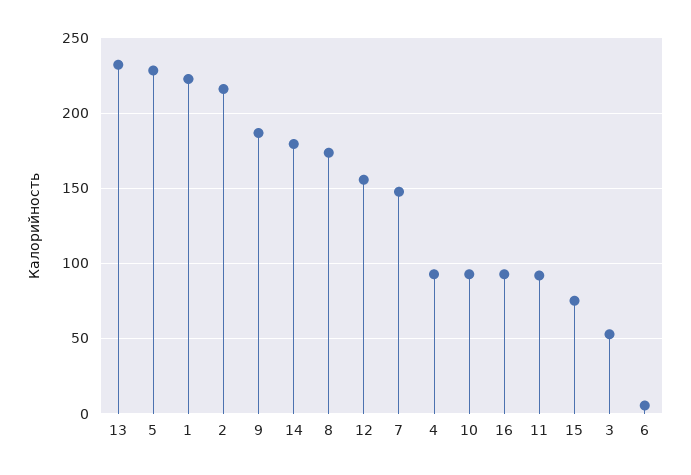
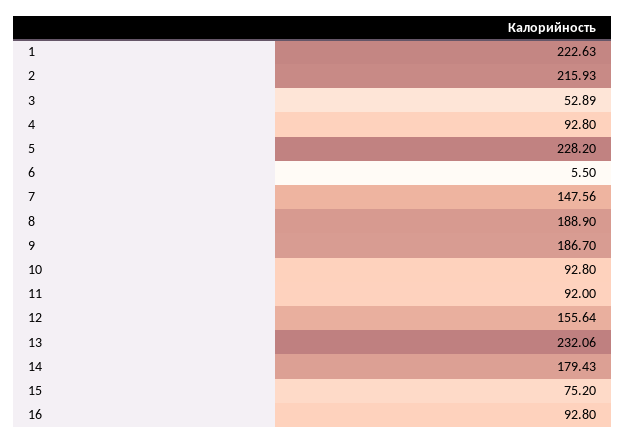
  {
    "13": 232.06,
    "5": 228.2,
    "1": 222.63,
    "2": 215.93,
    "9": 186.7,
    "14": 179.43,
-   "8": 175,
+   "8": 188.9,
    "12": 155.64,
    "7": 147.56,
    "4": 92.8,
    "10": 92.8,
    "16": 92.8,
    "11": 92,
    "15": 75.2,
    "3": 52.89,
    "6": 5.5
  }

